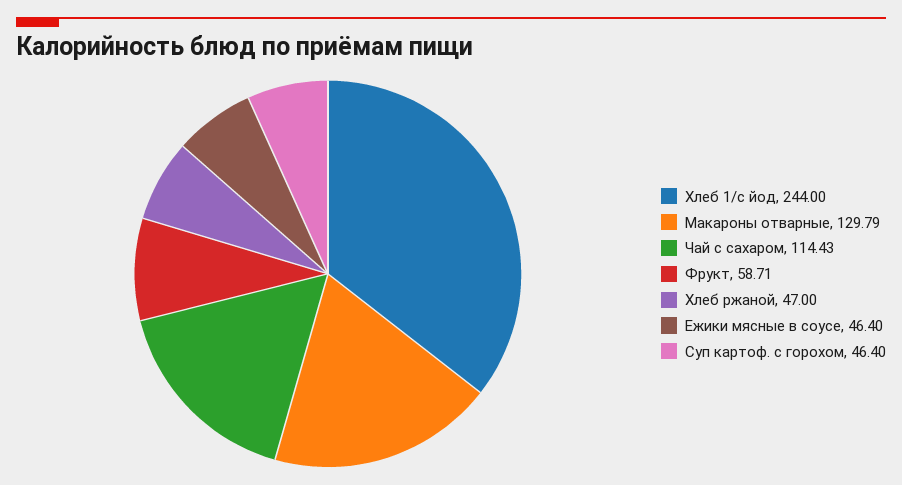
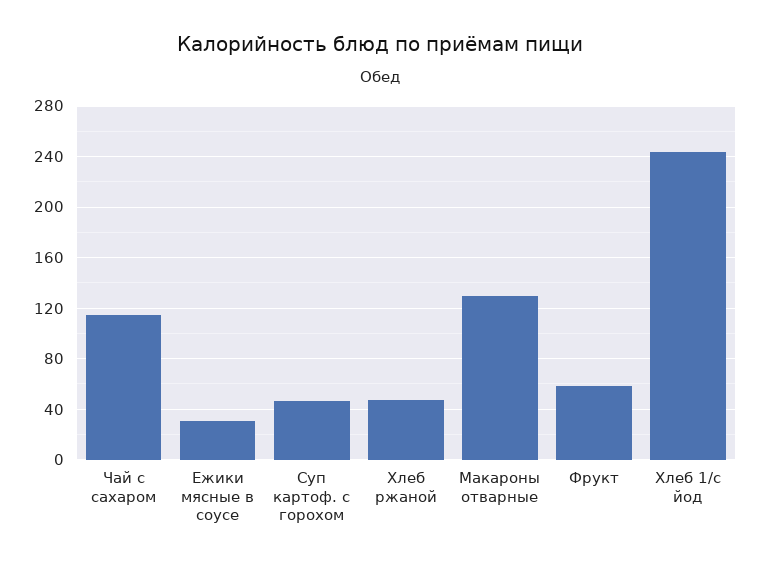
  {
    "Хлеб 1/с йод": 244,
    "Макароны отварные": 129.79,
    "Чай с сахаром": 114.43,
    "Фрукт": 58.71,
    "Хлеб ржаной": 47,
-   "Ежики мясные в соусе": 46.4,
+   "Ежики мясные в соусе": 30,
    "Суп картоф. с горохом": 46.4
  }

